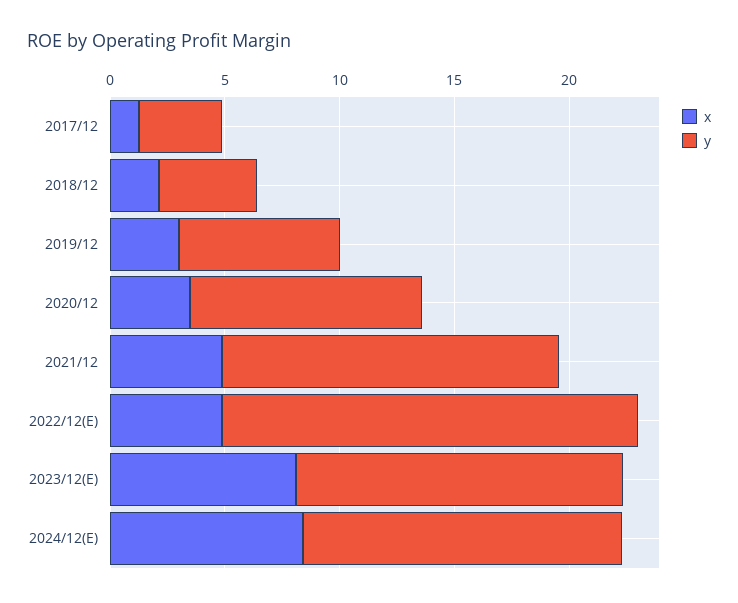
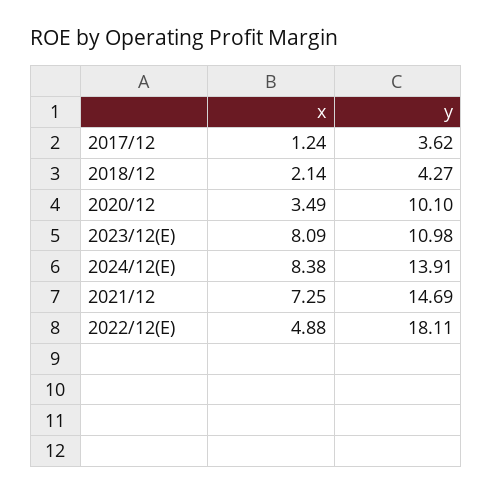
  {
    "x": {
      "2017/12": 1.24,
      "2018/12": 2.14,
-     "2019/12": 3,
      "2020/12": 3.49,
-     "2021/12": 5,
+     "2021/12": 7.25,
      "2022/12(E)": 4.88,
      "2023/12(E)": 8.09,
      "2024/12(E)": 8.38
    },
    "y": {
      "2017/12": 3.62,
      "2018/12": 4.27,
-     "2019/12": 7,
      "2020/12": 10.1,
      "2021/12": 14.69,
      "2022/12(E)": 18.11,
-     "2023/12(E)": 14,
+     "2023/12(E)": 10.98,
      "2024/12(E)": 13.91
    }
  }

